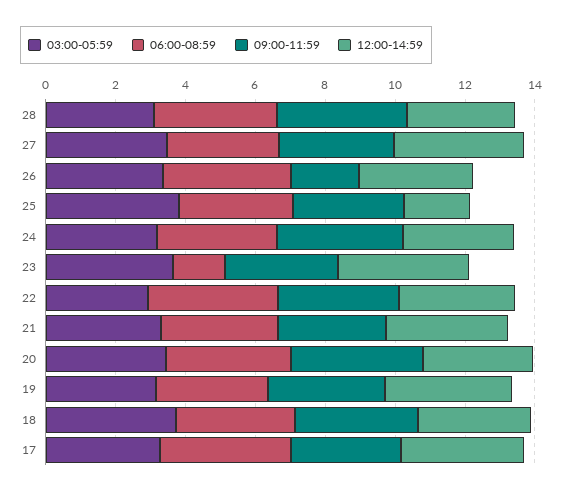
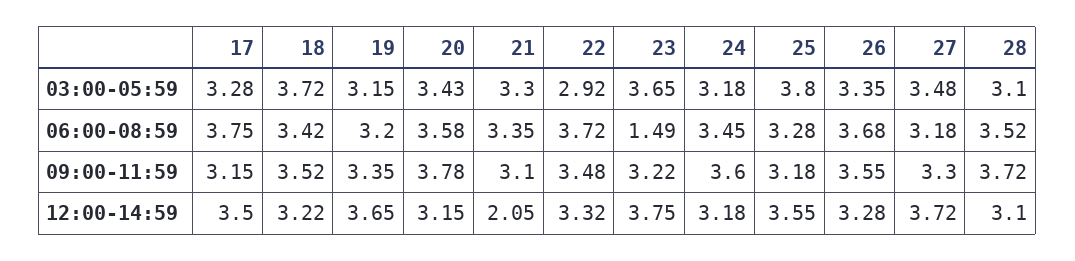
  {
    "03:00-05:59": {
      "28": 3.1,
      "27": 3.48,
      "26": 3.35,
      "25": 3.8,
      "24": 3.18,
      "23": 3.65,
      "22": 2.92,
      "21": 3.3,
      "20": 3.43,
      "19": 3.15,
      "18": 3.72,
      "17": 3.28
    },
    "06:00-08:59": {
      "28": 3.52,
      "27": 3.18,
      "26": 3.68,
      "25": 3.28,
      "24": 3.45,
      "23": 1.49,
      "22": 3.72,
      "21": 3.35,
      "20": 3.58,
      "19": 3.2,
      "18": 3.42,
      "17": 3.75
    },
    "09:00-11:59": {
      "28": 3.72,
      "27": 3.3,
-     "26": 2,
+     "26": 3.55,
      "25": 3.18,
      "24": 3.6,
      "23": 3.22,
      "22": 3.48,
      "21": 3.1,
      "20": 3.78,
      "19": 3.35,
      "18": 3.52,
      "17": 3.15
    },
    "12:00-14:59": {
      "28": 3.1,
      "27": 3.72,
      "26": 3.28,
-     "25": 2,
+     "25": 3.55,
      "24": 3.18,
      "23": 3.75,
      "22": 3.32,
-     "21": 3.5,
+     "21": 2.05,
      "20": 3.15,
      "19": 3.65,
      "18": 3.22,
      "17": 3.5
    }
  }

